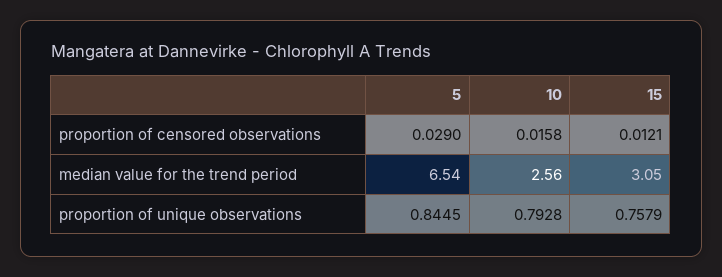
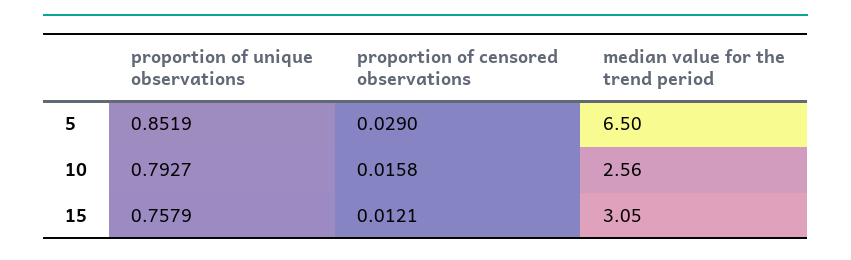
  {
    "5": {
      "proportion of censored observations": 0.029,
-     "median value for the trend period": 6.54,
+     "median value for the trend period": 6.5,
-     "proportion of unique observations": 0.8445
+     "proportion of unique observations": 0.8519
    },
    "10": {
      "proportion of censored observations": 0.0158,
      "median value for the trend period": 2.56,
-     "proportion of unique observations": 0.7928
+     "proportion of unique observations": 0.7927
    },
    "15": {
      "proportion of censored observations": 0.0121,
      "median value for the trend period": 3.05,
      "proportion of unique observations": 0.7579
    }
  }

